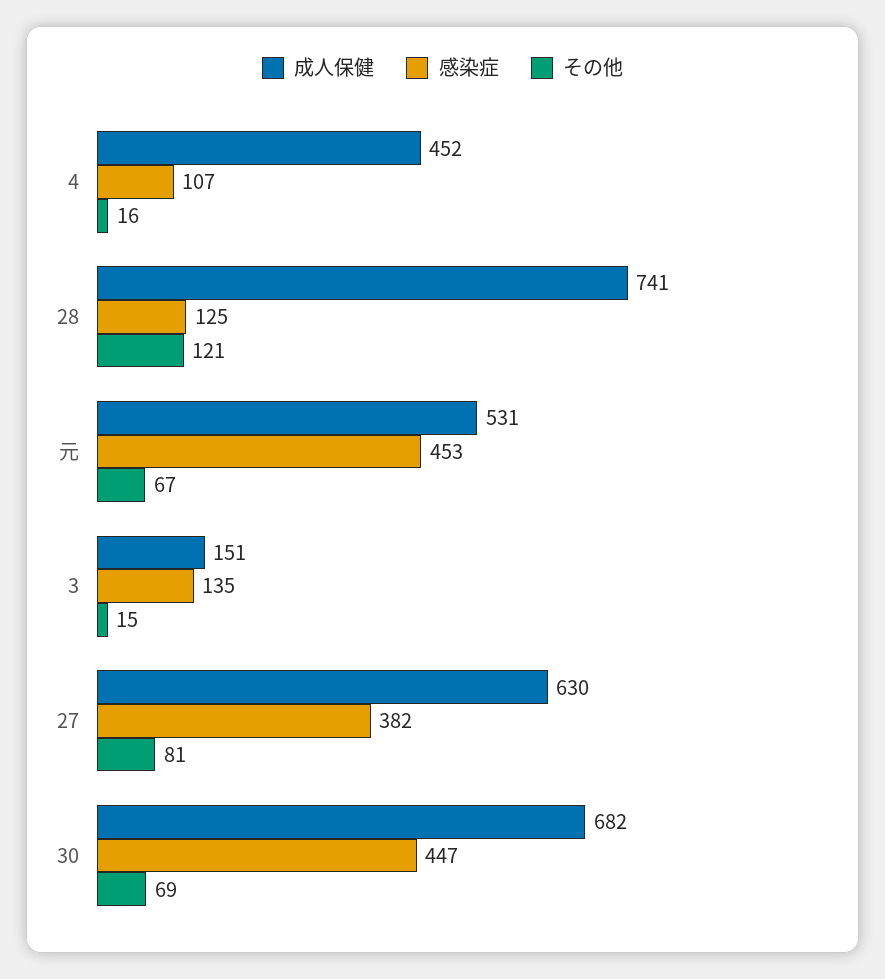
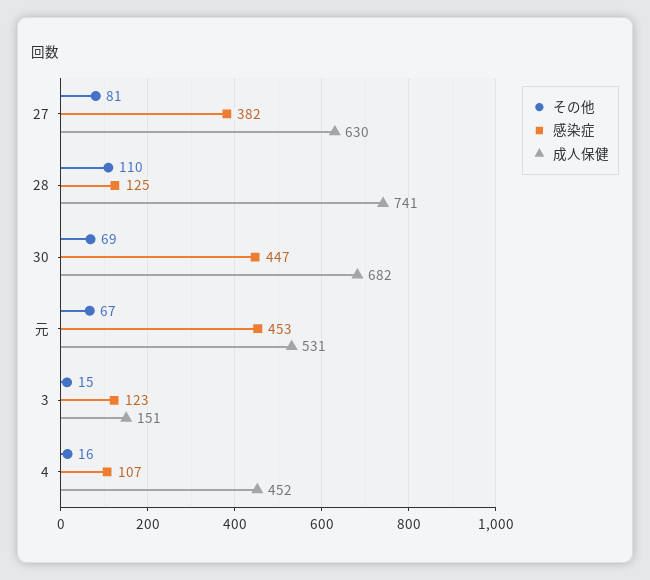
  {
    "成人保健": {
      "4": 452,
      "28": 741,
      "元": 531,
      "3": 151,
      "27": 630,
      "30": 682
    },
    "感染症": {
      "4": 107,
      "28": 125,
      "元": 453,
-     "3": 135,
+     "3": 123,
      "27": 382,
      "30": 447
    },
    "その他": {
      "4": 16,
-     "28": 121,
+     "28": 110,
      "元": 67,
      "3": 15,
      "27": 81,
      "30": 69
    }
  }

